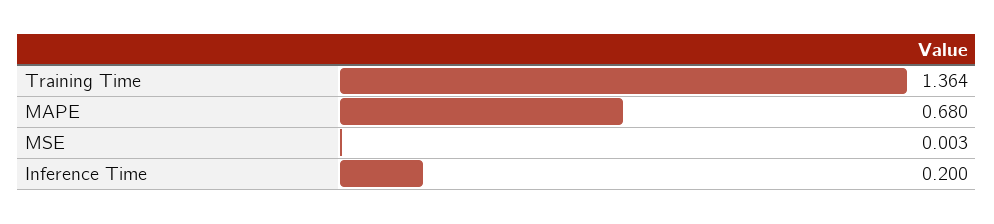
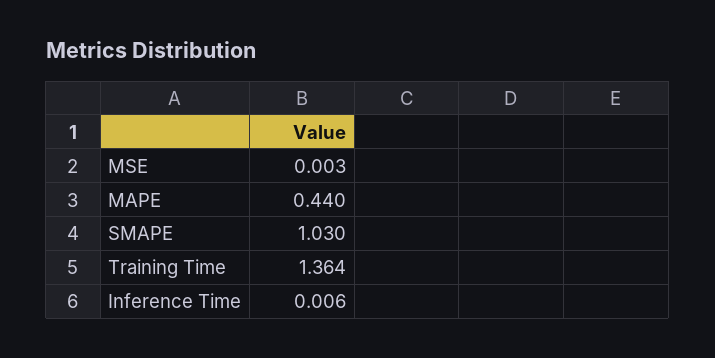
  {
    "Training Time": 1.364,
-   "MAPE": 0.68,
+   "MAPE": 0.44,
    "MSE": 0.003,
-   "Inference Time": 0.2
+   "Inference Time": 0.006,
+   "SMAPE": 1.03
  }

